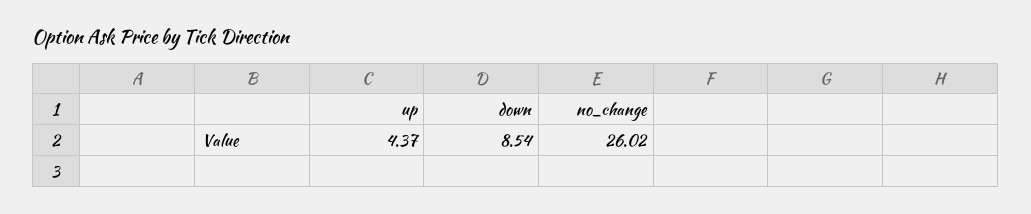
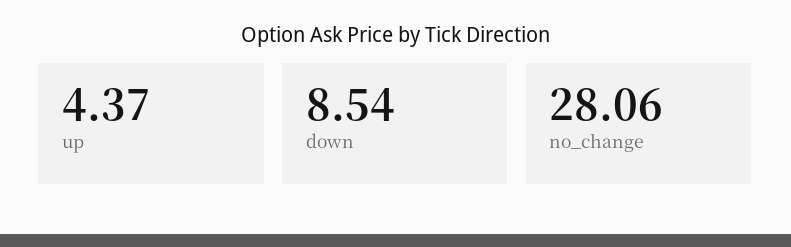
  {
    "up": 4.37,
    "down": 8.54,
-   "no_change": 26.02
+   "no_change": 28.06
  }

